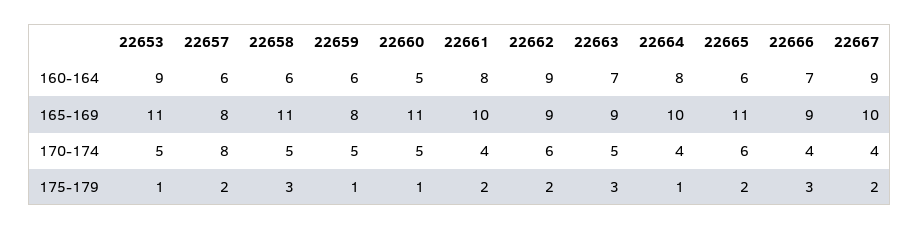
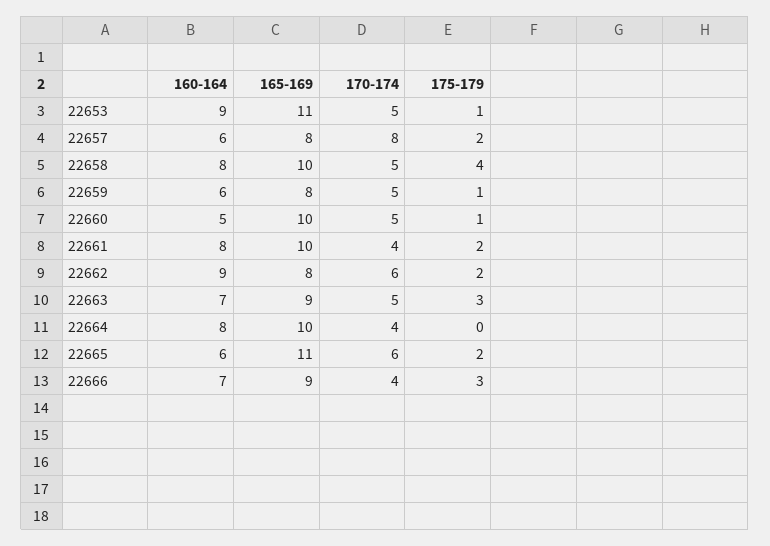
  {
    "22653": {
      "160-164": 9,
      "165-169": 11,
      "170-174": 5,
      "175-179": 1
    },
    "22657": {
      "160-164": 6,
      "165-169": 8,
      "170-174": 8,
      "175-179": 2
    },
    "22658": {
-     "160-164": 6,
+     "160-164": 8,
-     "165-169": 11,
+     "165-169": 10,
      "170-174": 5,
-     "175-179": 3
+     "175-179": 4
    },
    "22659": {
      "160-164": 6,
      "165-169": 8,
      "170-174": 5,
      "175-179": 1
    },
    "22660": {
      "160-164": 5,
-     "165-169": 11,
+     "165-169": 10,
      "170-174": 5,
      "175-179": 1
    },
    "22661": {
      "160-164": 8,
      "165-169": 10,
      "170-174": 4,
      "175-179": 2
    },
    "22662": {
      "160-164": 9,
-     "165-169": 9,
+     "165-169": 8,
      "170-174": 6,
      "175-179": 2
    },
    "22663": {
      "160-164": 7,
      "165-169": 9,
      "170-174": 5,
      "175-179": 3
    },
    "22664": {
      "160-164": 8,
      "165-169": 10,
      "170-174": 4,
-     "175-179": 1
+     "175-179": 0
    },
    "22665": {
      "160-164": 6,
      "165-169": 11,
      "170-174": 6,
      "175-179": 2
    },
    "22666": {
      "160-164": 7,
      "165-169": 9,
      "170-174": 4,
      "175-179": 3
-   },
+   }
-   "22667": {
-     "160-164": 9,
-     "165-169": 10,
-     "170-174": 4,
-     "175-179": 2
-   }
  }

